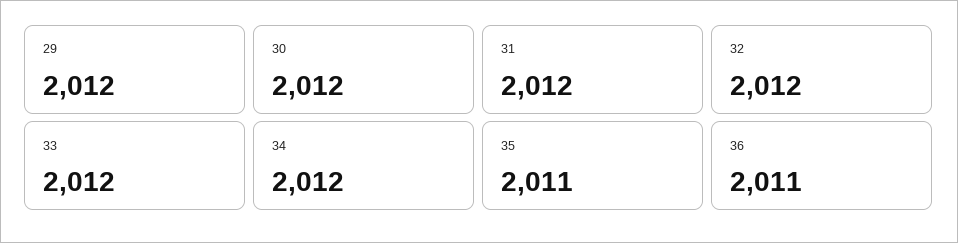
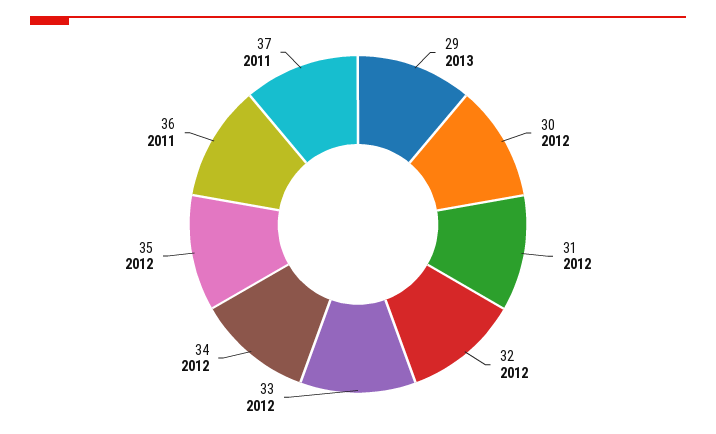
  {
-   "29": 2012,
+   "29": 2013,
    "30": 2012,
    "31": 2012,
    "32": 2012,
    "33": 2012,
    "34": 2012,
-   "35": 2011,
+   "35": 2012,
-   "36": 2011
+   "36": 2011,
+   "37": 2011
  }

